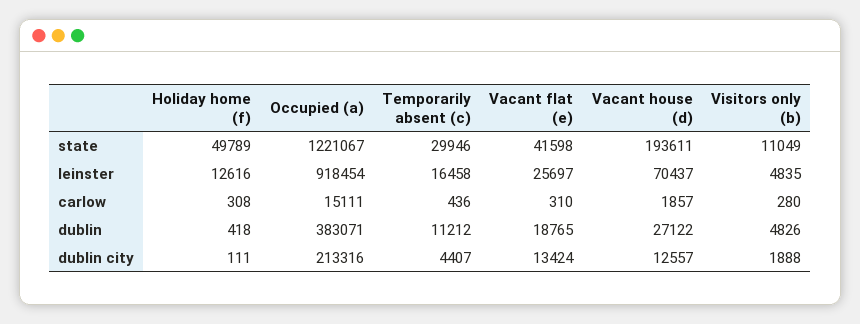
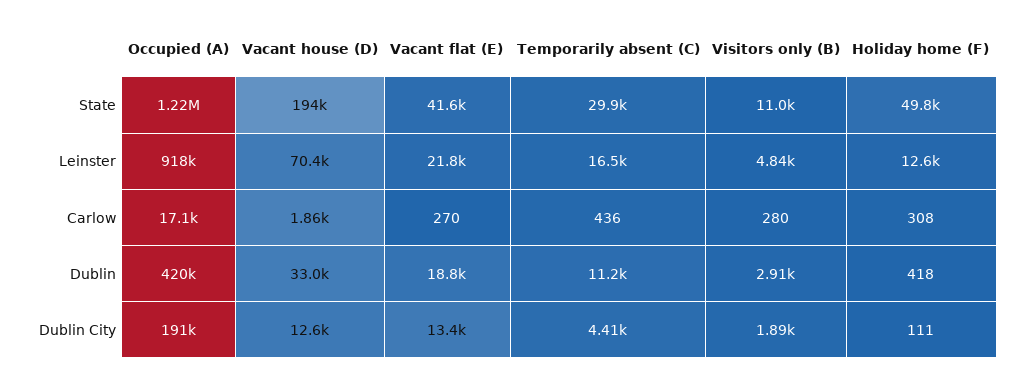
  {
    "Holiday home (f)": {
      "state": 49789,
      "leinster": 12616,
      "carlow": 308,
      "dublin": 418,
      "dublin city": 111
    },
    "Occupied (a)": {
      "state": 1221067,
      "leinster": 918454,
-     "carlow": 15111,
+     "carlow": 17100,
-     "dublin": 383071,
+     "dublin": 420000,
-     "dublin city": 213316
+     "dublin city": 191000
    },
    "Temporarily absent (c)": {
      "state": 29946,
      "leinster": 16458,
      "carlow": 436,
      "dublin": 11212,
      "dublin city": 4407
    },
    "Vacant flat (e)": {
      "state": 41598,
-     "leinster": 25697,
+     "leinster": 21800,
-     "carlow": 310,
+     "carlow": 270,
      "dublin": 18765,
      "dublin city": 13424
    },
    "Vacant house (d)": {
      "state": 193611,
      "leinster": 70437,
      "carlow": 1857,
-     "dublin": 27122,
+     "dublin": 33000,
      "dublin city": 12557
    },
    "Visitors only (b)": {
      "state": 11049,
      "leinster": 4835,
      "carlow": 280,
-     "dublin": 4826,
+     "dublin": 2910,
      "dublin city": 1888
    }
  }

